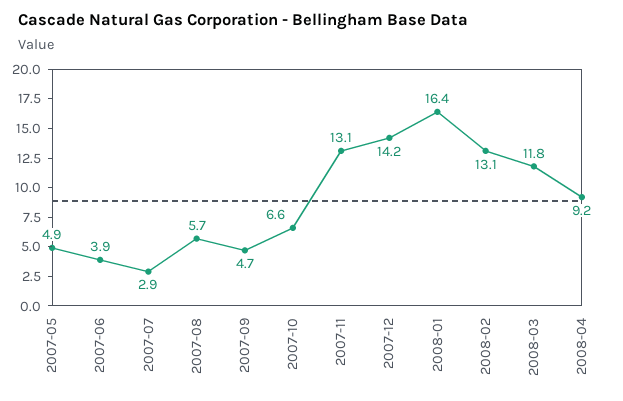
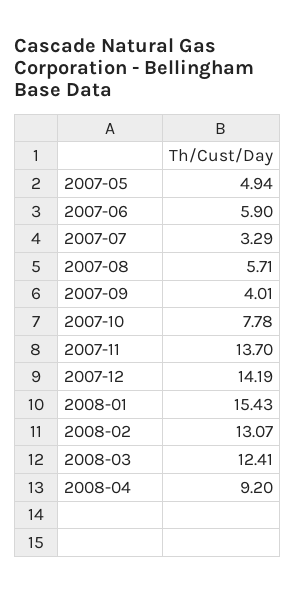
  {
    "2007-05": 4.94,
-   "2007-06": 3.9,
+   "2007-06": 5.9,
-   "2007-07": 2.9,
+   "2007-07": 3.29,
    "2007-08": 5.71,
-   "2007-09": 4.7,
+   "2007-09": 4.01,
-   "2007-10": 6.6,
+   "2007-10": 7.78,
-   "2007-11": 13.1,
+   "2007-11": 13.7,
    "2007-12": 14.19,
-   "2008-01": 16.4,
+   "2008-01": 15.43,
    "2008-02": 13.07,
-   "2008-03": 11.8,
+   "2008-03": 12.41,
    "2008-04": 9.2
  }

